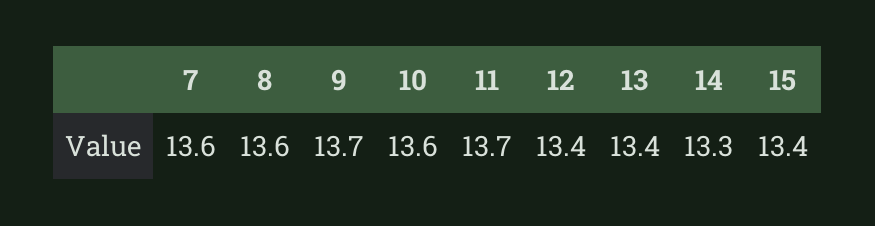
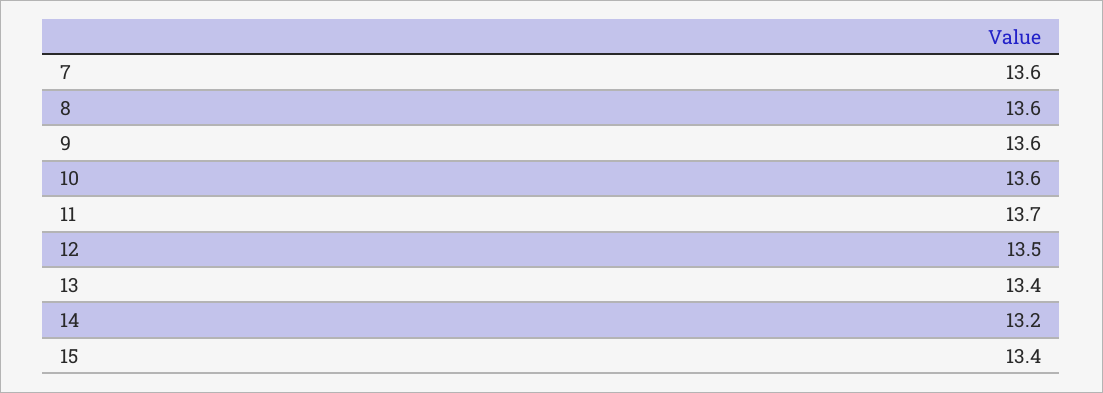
  {
    "7": 13.6,
    "8": 13.6,
-   "9": 13.7,
+   "9": 13.6,
    "10": 13.6,
    "11": 13.7,
-   "12": 13.4,
+   "12": 13.5,
    "13": 13.4,
-   "14": 13.3,
+   "14": 13.2,
    "15": 13.4
  }

